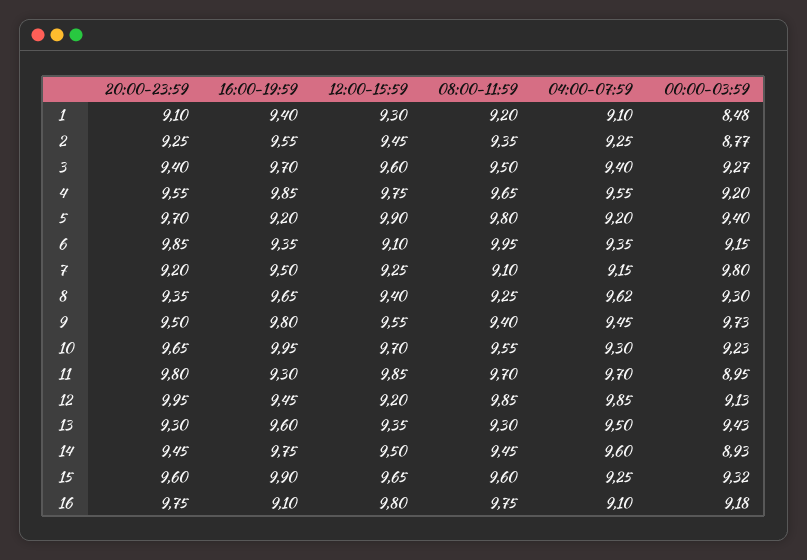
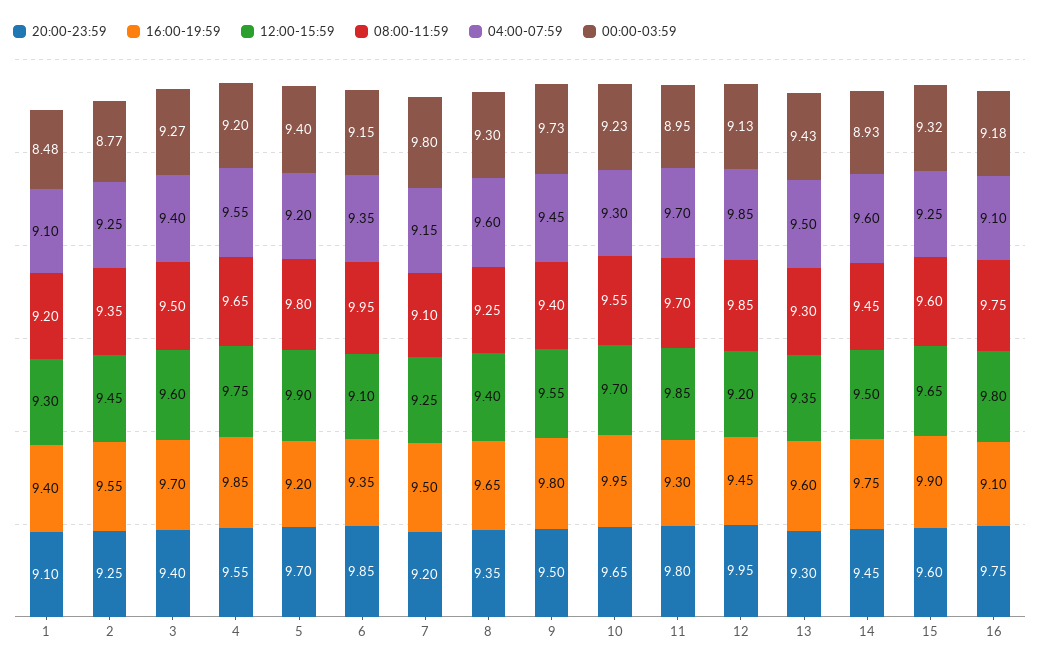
  {
    "20:00-23:59": {
      "1": 9.1,
      "2": 9.25,
      "3": 9.4,
      "4": 9.55,
      "5": 9.7,
      "6": 9.85,
      "7": 9.2,
      "8": 9.35,
      "9": 9.5,
      "10": 9.65,
      "11": 9.8,
      "12": 9.95,
      "13": 9.3,
      "14": 9.45,
      "15": 9.6,
      "16": 9.75
    },
    "16:00-19:59": {
      "1": 9.4,
      "2": 9.55,
      "3": 9.7,
      "4": 9.85,
      "5": 9.2,
      "6": 9.35,
      "7": 9.5,
      "8": 9.65,
      "9": 9.8,
      "10": 9.95,
      "11": 9.3,
      "12": 9.45,
      "13": 9.6,
      "14": 9.75,
      "15": 9.9,
      "16": 9.1
    },
    "12:00-15:59": {
      "1": 9.3,
      "2": 9.45,
      "3": 9.6,
      "4": 9.75,
      "5": 9.9,
      "6": 9.1,
      "7": 9.25,
      "8": 9.4,
      "9": 9.55,
      "10": 9.7,
      "11": 9.85,
      "12": 9.2,
      "13": 9.35,
      "14": 9.5,
      "15": 9.65,
      "16": 9.8
    },
    "08:00-11:59": {
      "1": 9.2,
      "2": 9.35,
      "3": 9.5,
      "4": 9.65,
      "5": 9.8,
      "6": 9.95,
      "7": 9.1,
      "8": 9.25,
      "9": 9.4,
      "10": 9.55,
      "11": 9.7,
      "12": 9.85,
      "13": 9.3,
      "14": 9.45,
      "15": 9.6,
      "16": 9.75
    },
    "04:00-07:59": {
      "1": 9.1,
      "2": 9.25,
      "3": 9.4,
      "4": 9.55,
      "5": 9.2,
      "6": 9.35,
      "7": 9.15,
-     "8": 9.62,
+     "8": 9.6,
      "9": 9.45,
      "10": 9.3,
      "11": 9.7,
      "12": 9.85,
      "13": 9.5,
      "14": 9.6,
      "15": 9.25,
      "16": 9.1
    },
    "00:00-03:59": {
      "1": 8.48,
      "2": 8.77,
      "3": 9.27,
      "4": 9.2,
      "5": 9.4,
      "6": 9.15,
      "7": 9.8,
      "8": 9.3,
      "9": 9.73,
      "10": 9.23,
      "11": 8.95,
      "12": 9.13,
      "13": 9.43,
      "14": 8.93,
      "15": 9.32,
      "16": 9.18
    }
  }

